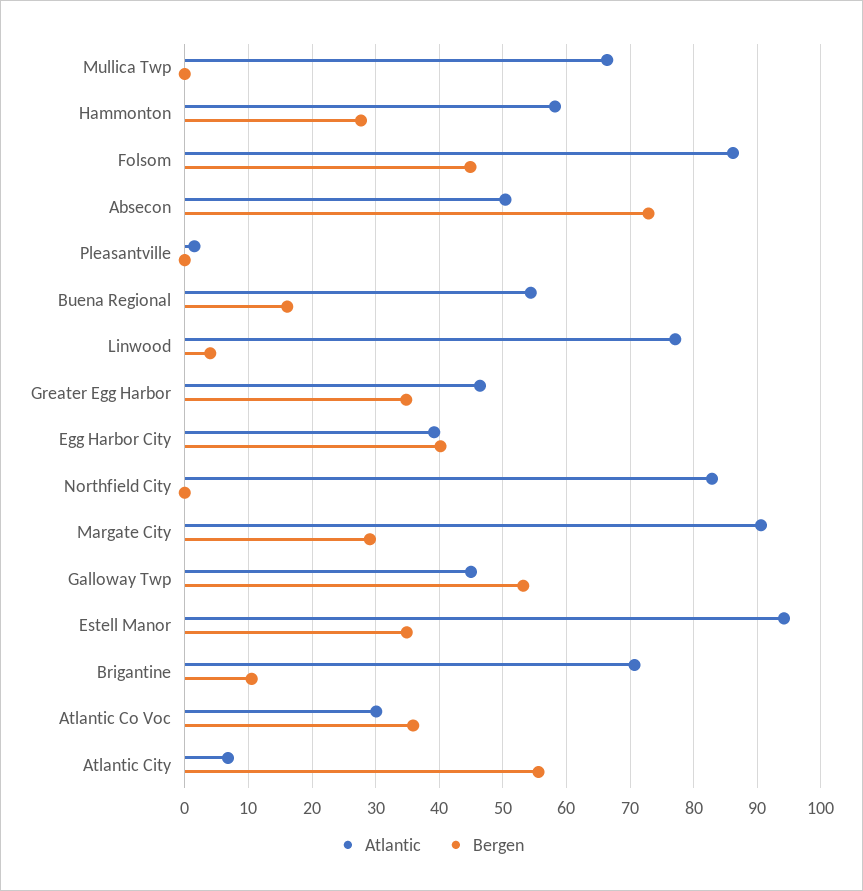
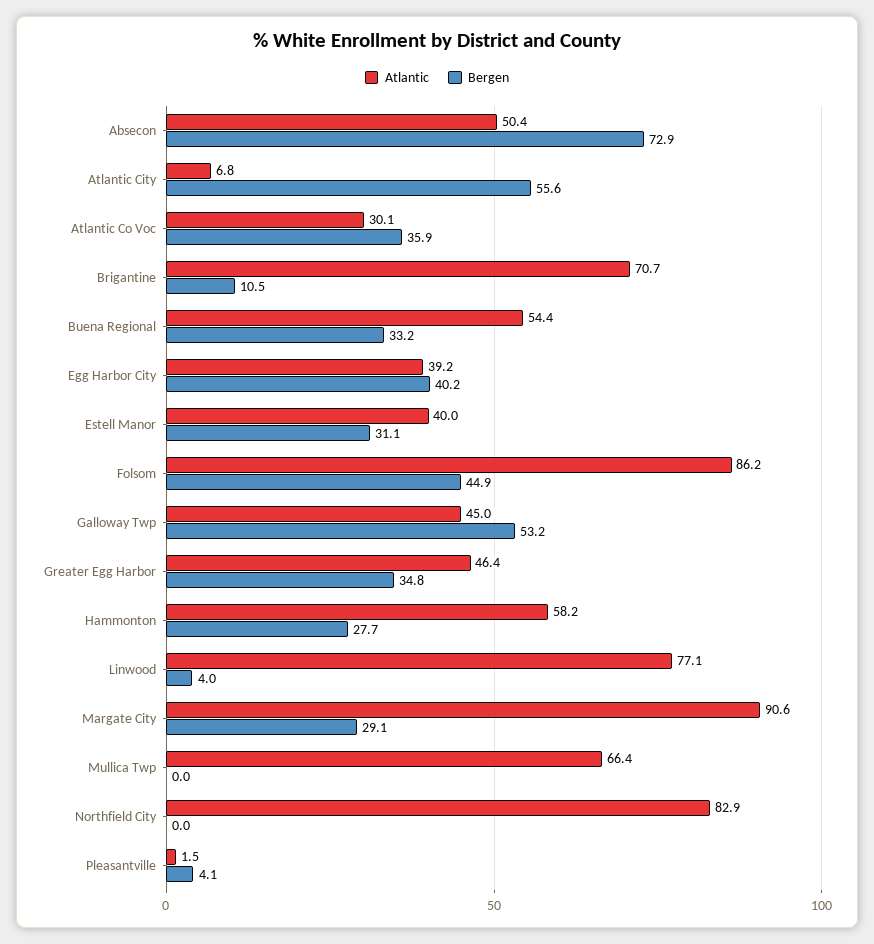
  {
    "Atlantic": {
      "Mullica Twp": 66.4,
      "Hammonton": 58.2,
      "Folsom": 86.2,
      "Absecon": 50.4,
      "Pleasantville": 1.5,
      "Buena Regional": 54.4,
      "Linwood": 77.1,
      "Greater Egg Harbor": 46.4,
      "Egg Harbor City": 39.2,
      "Northfield City": 82.9,
      "Margate City": 90.6,
      "Galloway Twp": 45,
-     "Estell Manor": 94,
+     "Estell Manor": 40,
      "Brigantine": 70.7,
      "Atlantic Co Voc": 30.1,
      "Atlantic City": 6.8
    },
    "Bergen": {
      "Mullica Twp": 0,
      "Hammonton": 27.7,
      "Folsom": 44.9,
      "Absecon": 72.9,
-     "Pleasantville": 0,
+     "Pleasantville": 4.1,
-     "Buena Regional": 16,
+     "Buena Regional": 33.2,
      "Linwood": 4,
      "Greater Egg Harbor": 34.8,
      "Egg Harbor City": 40.2,
      "Northfield City": 0,
      "Margate City": 29.1,
      "Galloway Twp": 53.2,
-     "Estell Manor": 35,
+     "Estell Manor": 31.1,
      "Brigantine": 10.5,
      "Atlantic Co Voc": 35.9,
      "Atlantic City": 55.6
    }
  }

